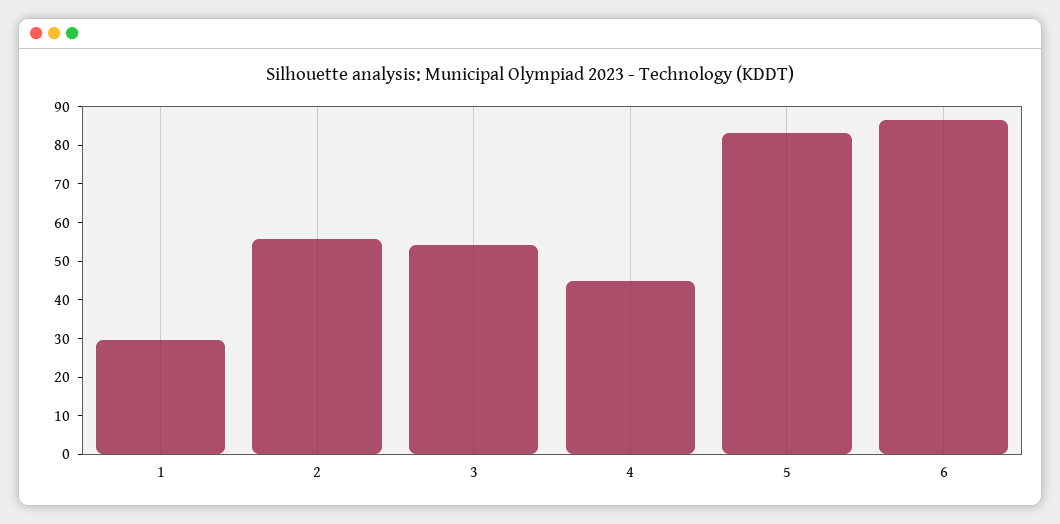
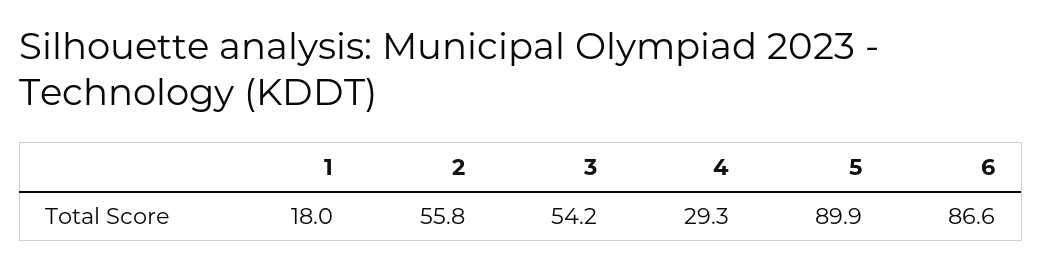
  {
-   "1": 30,
+   "1": 18,
    "2": 55.8,
    "3": 54.2,
-   "4": 45,
+   "4": 29.3,
-   "5": 82.5,
+   "5": 89.9,
    "6": 86.6
  }

